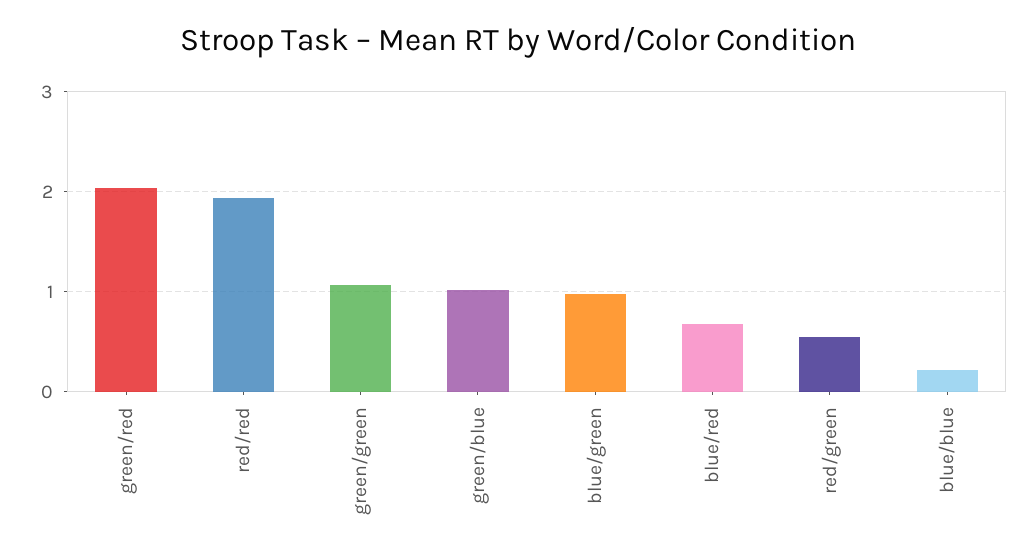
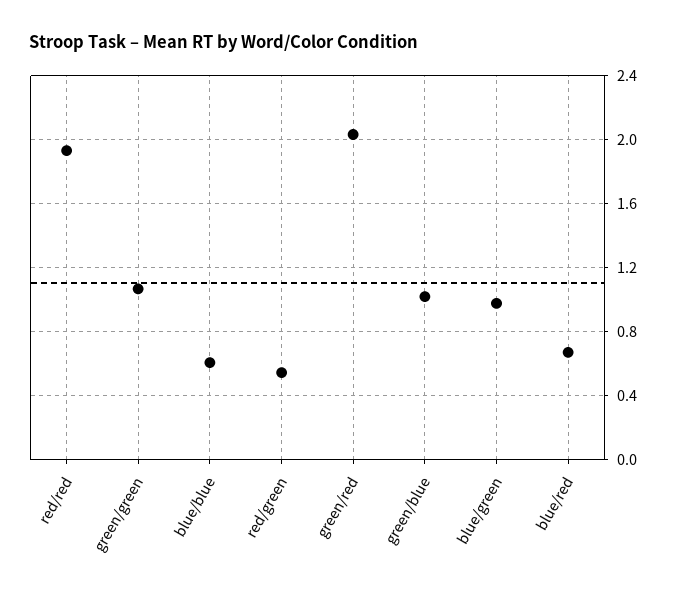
  {
    "green/red": 2.05,
    "red/red": 1.95,
    "green/green": 1.05,
    "green/blue": 1,
    "blue/green": 1,
    "blue/red": 0.65,
    "red/green": 0.55,
-   "blue/blue": 0.2
+   "blue/blue": 0.6
  }

